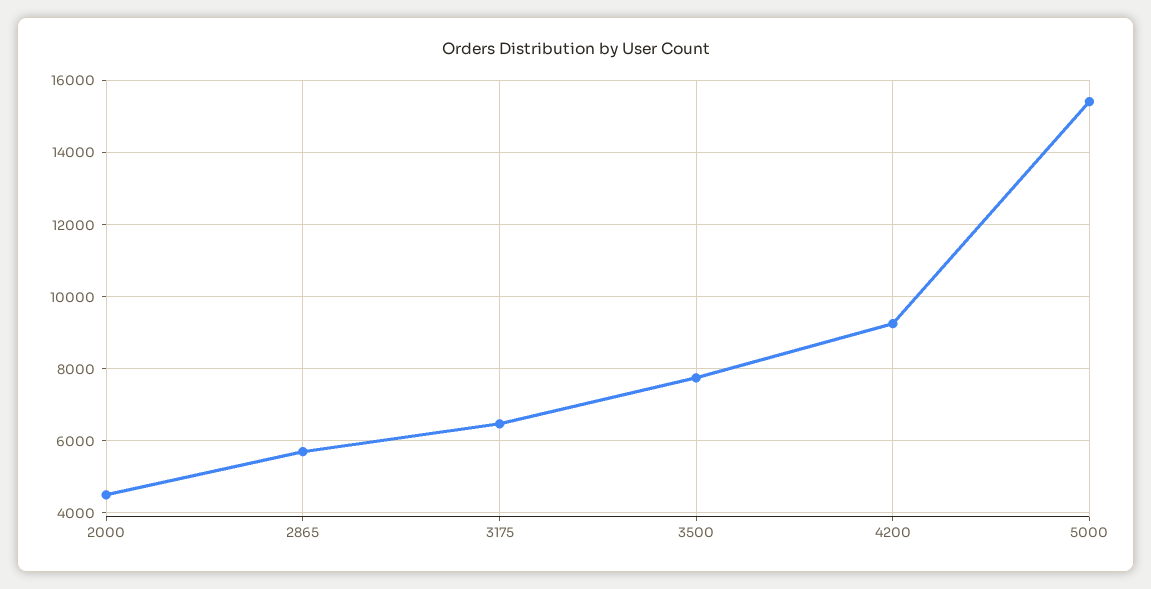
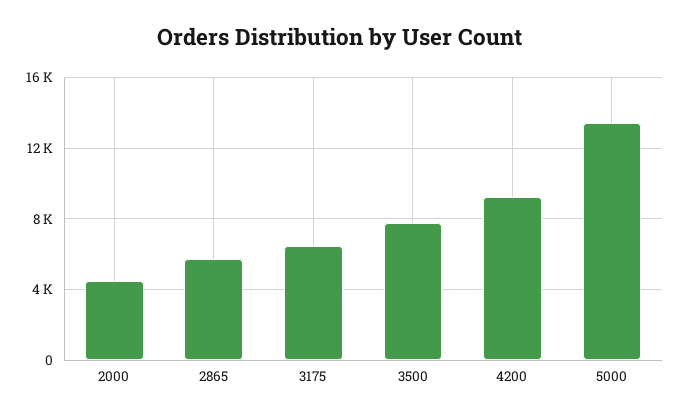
  {
    "2000": 4600,
    "2865": 5800,
    "3175": 6400,
    "3500": 7800,
    "4200": 9200,
-   "5000": 15400
+   "5000": 13500
  }

